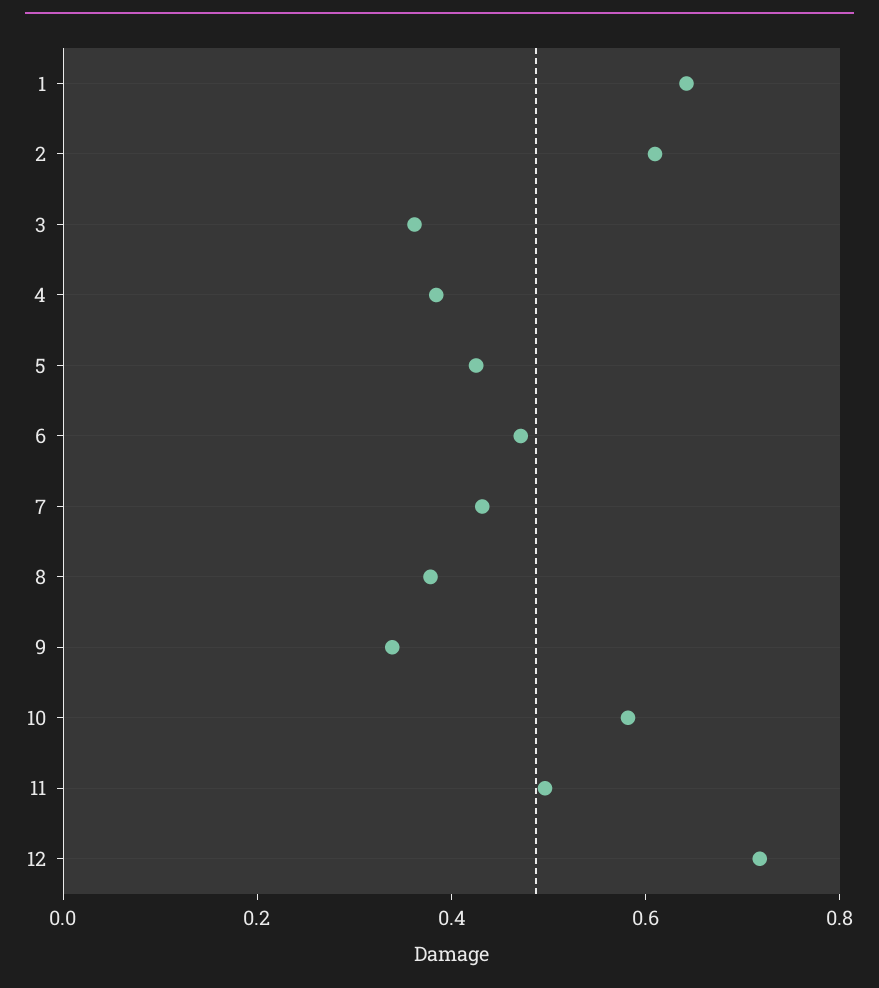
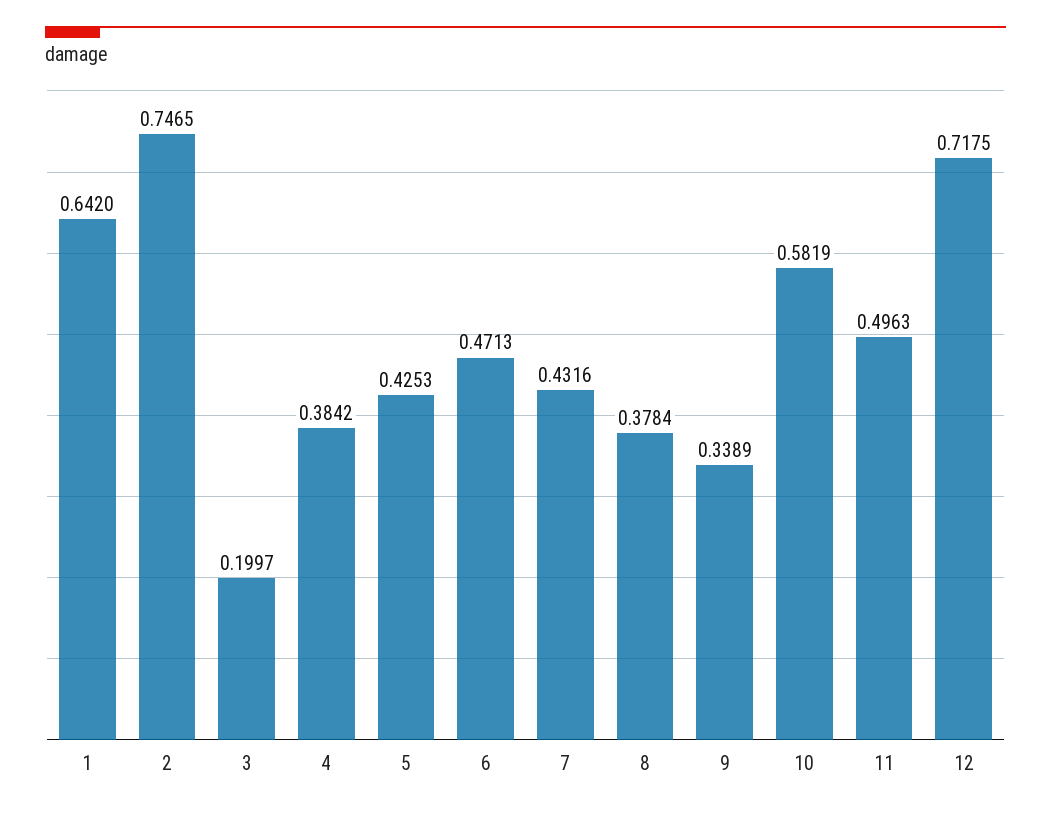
  {
    "1": 0.642,
-   "2": 0.6,
+   "2": 0.7465,
-   "3": 0.35,
+   "3": 0.1997,
    "4": 0.3842,
    "5": 0.4253,
    "6": 0.4713,
    "7": 0.4316,
    "8": 0.3784,
    "9": 0.3389,
    "10": 0.5819,
    "11": 0.4963,
    "12": 0.7175
  }

